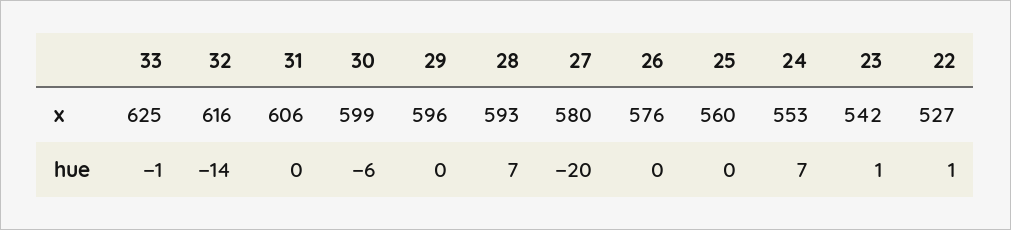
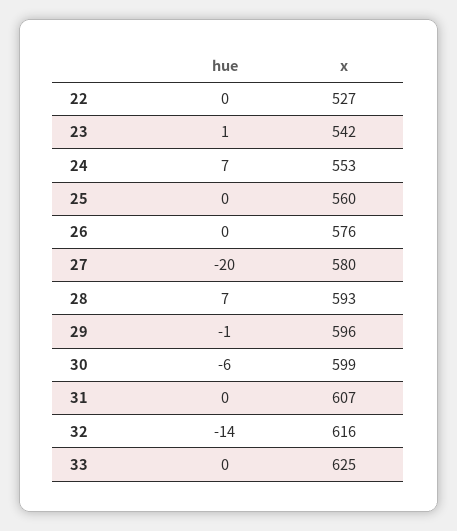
  {
    "33": {
      "x": 625,
-     "hue": -1
+     "hue": 0
    },
    "32": {
      "x": 616,
      "hue": -14
    },
    "31": {
-     "x": 606,
+     "x": 607,
      "hue": 0
    },
    "30": {
      "x": 599,
      "hue": -6
    },
    "29": {
      "x": 596,
-     "hue": 0
+     "hue": -1
    },
    "28": {
      "x": 593,
      "hue": 7
    },
    "27": {
      "x": 580,
      "hue": -20
    },
    "26": {
      "x": 576,
      "hue": 0
    },
    "25": {
      "x": 560,
      "hue": 0
    },
    "24": {
      "x": 553,
      "hue": 7
    },
    "23": {
      "x": 542,
      "hue": 1
    },
    "22": {
      "x": 527,
-     "hue": 1
+     "hue": 0
    }
  }

